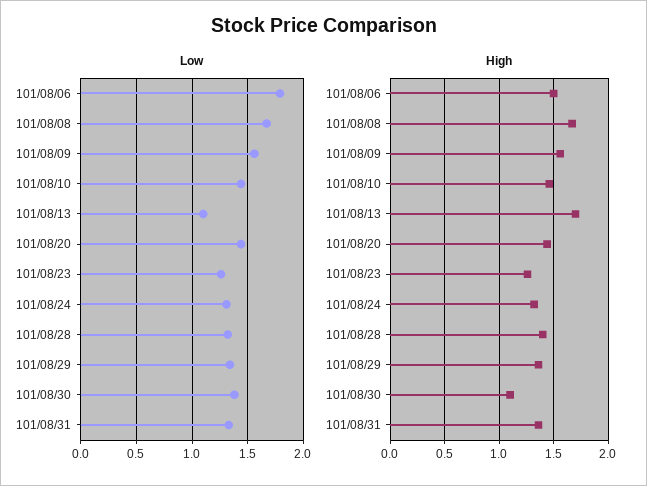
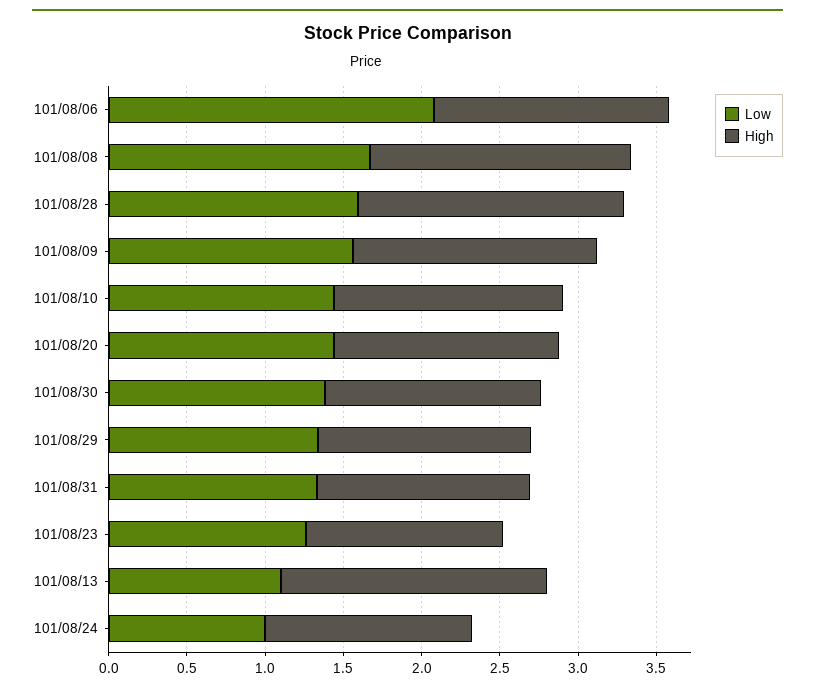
  {
    "Low": {
-     "101/08/06": 1.8,
+     "101/08/06": 2.1,
      "101/08/08": 1.7,
      "101/08/09": 1.6,
      "101/08/10": 1.4,
      "101/08/13": 1.1,
      "101/08/20": 1.4,
      "101/08/23": 1.3,
-     "101/08/24": 1.3,
+     "101/08/24": 1,
-     "101/08/28": 1.3,
+     "101/08/28": 1.6,
      "101/08/29": 1.3,
      "101/08/30": 1.4,
      "101/08/31": 1.3
    },
    "High": {
      "101/08/06": 1.5,
      "101/08/08": 1.7,
      "101/08/09": 1.6,
      "101/08/10": 1.5,
      "101/08/13": 1.7,
      "101/08/20": 1.4,
      "101/08/23": 1.3,
      "101/08/24": 1.3,
-     "101/08/28": 1.4,
+     "101/08/28": 1.7,
      "101/08/29": 1.4,
-     "101/08/30": 1.1,
+     "101/08/30": 1.4,
      "101/08/31": 1.4
    }
  }

